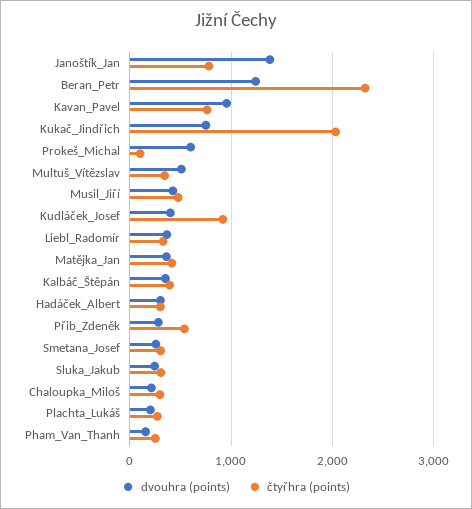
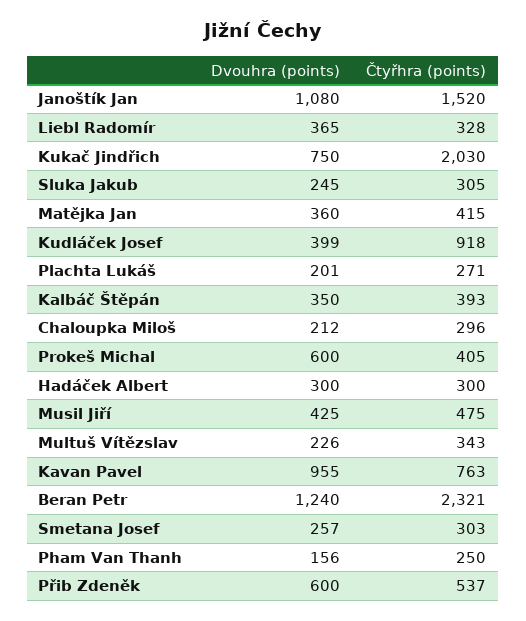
  {
    "dvouhra (points)": {
-     "Janoštík_Jan": 1400,
+     "Janoštík_Jan": 1080,
      "Beran_Petr": 1240,
      "Kavan_Pavel": 955,
      "Kukač_Jindřich": 750,
      "Prokeš_Michal": 600,
-     "Multuš_Vítězslav": 500,
+     "Multuš_Vítězslav": 226,
      "Musil_Jiří": 425,
      "Kudláček_Josef": 399,
      "Liebl_Radomír": 365,
      "Matějka_Jan": 360,
      "Kalbáč_Štěpán": 350,
      "Hadáček_Albert": 300,
-     "Přib_Zdeněk": 300,
+     "Přib_Zdeněk": 600,
      "Smetana_Josef": 257,
      "Sluka_Jakub": 245,
      "Chaloupka_Miloš": 212,
      "Plachta_Lukáš": 201,
      "Pham_Van_Thanh": 156
    },
    "čtyřhra (points)": {
-     "Janoštík_Jan": 800,
+     "Janoštík_Jan": 1520,
      "Beran_Petr": 2321,
      "Kavan_Pavel": 763,
      "Kukač_Jindřich": 2030,
-     "Prokeš_Michal": 100,
+     "Prokeš_Michal": 405,
      "Multuš_Vítězslav": 343,
      "Musil_Jiří": 475,
      "Kudláček_Josef": 918,
      "Liebl_Radomír": 328,
      "Matějka_Jan": 415,
      "Kalbáč_Štěpán": 393,
      "Hadáček_Albert": 300,
      "Přib_Zdeněk": 537,
      "Smetana_Josef": 303,
      "Sluka_Jakub": 305,
      "Chaloupka_Miloš": 296,
      "Plachta_Lukáš": 271,
      "Pham_Van_Thanh": 250
    }
  }

